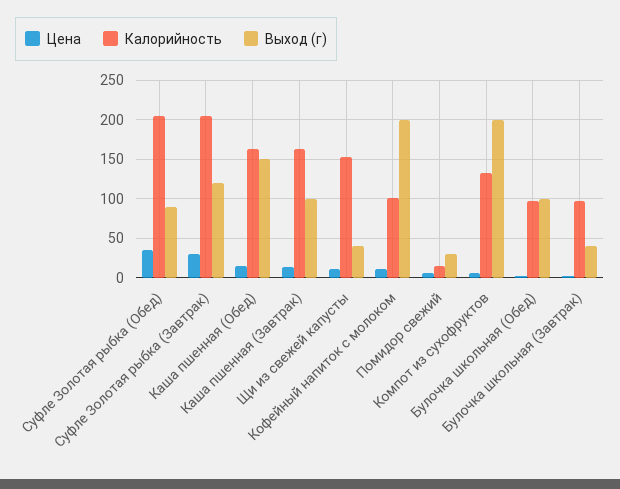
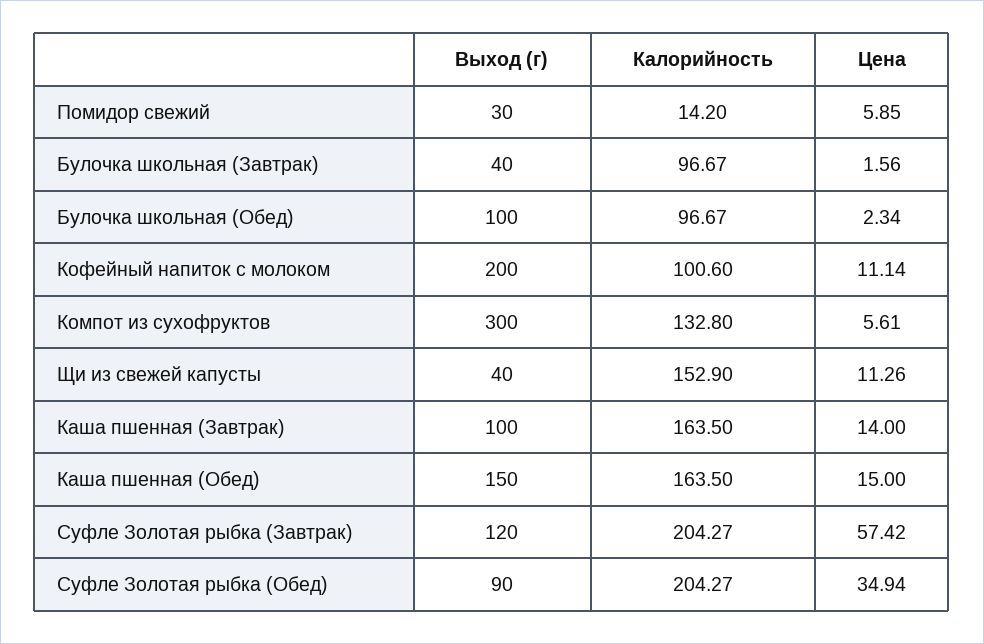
  {
    "Цена": {
      "Суфле Золотая рыбка (Обед)": 34.94,
-     "Суфле Золотая рыбка (Завтрак)": 30,
+     "Суфле Золотая рыбка (Завтрак)": 57.42,
      "Каша пшенная (Обед)": 15,
      "Каша пшенная (Завтрак)": 14,
      "Щи из свежей капусты": 11.26,
      "Кофейный напиток с молоком": 11.14,
      "Помидор свежий": 5.85,
      "Компот из сухофруктов": 5.61,
      "Булочка школьная (Обед)": 2.34,
      "Булочка школьная (Завтрак)": 1.56
    },
    "Калорийность": {
      "Суфле Золотая рыбка (Обед)": 204.27,
      "Суфле Золотая рыбка (Завтрак)": 204.27,
      "Каша пшенная (Обед)": 163.5,
      "Каша пшенная (Завтрак)": 163.5,
      "Щи из свежей капусты": 152.9,
      "Кофейный напиток с молоком": 100.6,
      "Помидор свежий": 14.2,
      "Компот из сухофруктов": 132.8,
      "Булочка школьная (Обед)": 96.67,
      "Булочка школьная (Завтрак)": 96.67
    },
    "Выход (г)": {
      "Суфле Золотая рыбка (Обед)": 90,
      "Суфле Золотая рыбка (Завтрак)": 120,
      "Каша пшенная (Обед)": 150,
      "Каша пшенная (Завтрак)": 100,
      "Щи из свежей капусты": 40,
      "Кофейный напиток с молоком": 200,
      "Помидор свежий": 30,
-     "Компот из сухофруктов": 200,
+     "Компот из сухофруктов": 300,
      "Булочка школьная (Обед)": 100,
      "Булочка школьная (Завтрак)": 40
    }
  }

